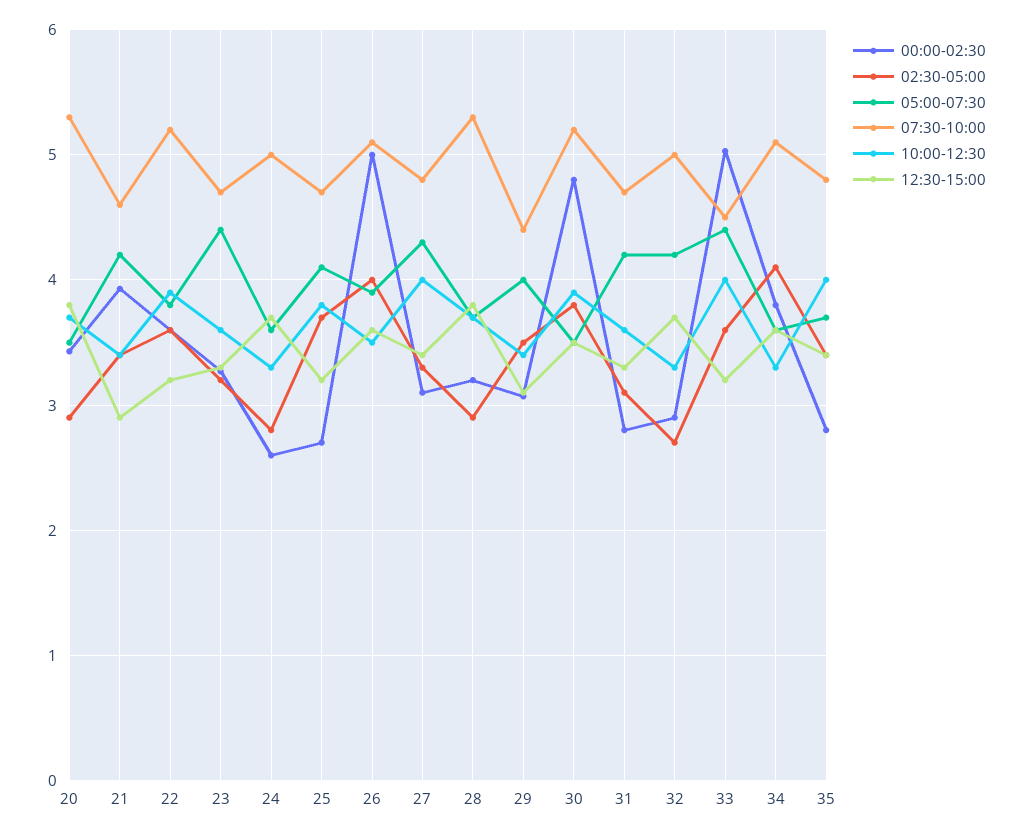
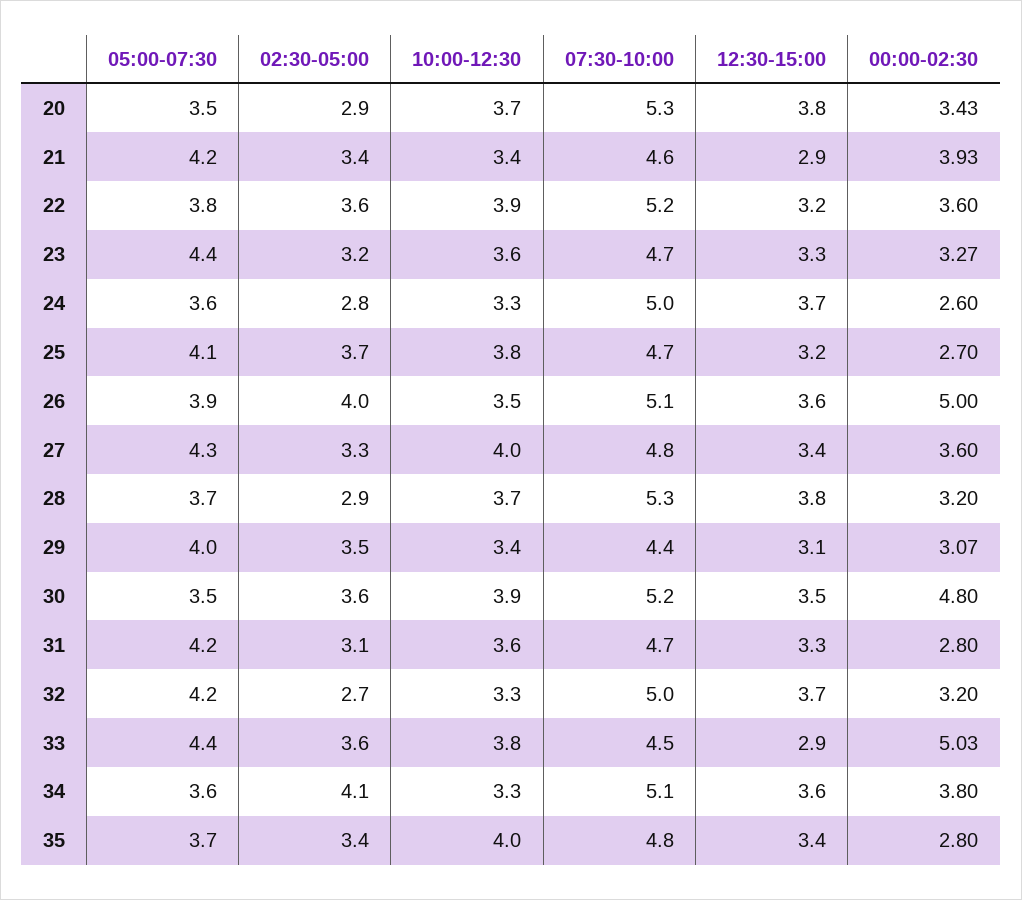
  {
    "00:00-02:30": {
      "20": 3.43,
      "21": 3.93,
      "22": 3.6,
      "23": 3.27,
      "24": 2.6,
      "25": 2.7,
      "26": 5,
-     "27": 3.1,
+     "27": 3.6,
      "28": 3.2,
      "29": 3.07,
      "30": 4.8,
      "31": 2.8,
-     "32": 2.9,
+     "32": 3.2,
      "33": 5.03,
      "34": 3.8,
      "35": 2.8
    },
    "02:30-05:00": {
      "20": 2.9,
      "21": 3.4,
      "22": 3.6,
      "23": 3.2,
      "24": 2.8,
      "25": 3.7,
      "26": 4,
      "27": 3.3,
      "28": 2.9,
      "29": 3.5,
-     "30": 3.8,
+     "30": 3.6,
      "31": 3.1,
      "32": 2.7,
      "33": 3.6,
      "34": 4.1,
      "35": 3.4
    },
    "05:00-07:30": {
      "20": 3.5,
      "21": 4.2,
      "22": 3.8,
      "23": 4.4,
      "24": 3.6,
      "25": 4.1,
      "26": 3.9,
      "27": 4.3,
      "28": 3.7,
      "29": 4,
      "30": 3.5,
      "31": 4.2,
      "32": 4.2,
      "33": 4.4,
      "34": 3.6,
      "35": 3.7
    },
    "07:30-10:00": {
      "20": 5.3,
      "21": 4.6,
      "22": 5.2,
      "23": 4.7,
      "24": 5,
      "25": 4.7,
      "26": 5.1,
      "27": 4.8,
      "28": 5.3,
      "29": 4.4,
      "30": 5.2,
      "31": 4.7,
      "32": 5,
      "33": 4.5,
      "34": 5.1,
      "35": 4.8
    },
    "10:00-12:30": {
      "20": 3.7,
      "21": 3.4,
      "22": 3.9,
      "23": 3.6,
      "24": 3.3,
      "25": 3.8,
      "26": 3.5,
      "27": 4,
      "28": 3.7,
      "29": 3.4,
      "30": 3.9,
      "31": 3.6,
      "32": 3.3,
-     "33": 4,
+     "33": 3.8,
      "34": 3.3,
      "35": 4
    },
    "12:30-15:00": {
      "20": 3.8,
      "21": 2.9,
      "22": 3.2,
      "23": 3.3,
      "24": 3.7,
      "25": 3.2,
      "26": 3.6,
      "27": 3.4,
      "28": 3.8,
      "29": 3.1,
      "30": 3.5,
      "31": 3.3,
      "32": 3.7,
-     "33": 3.2,
+     "33": 2.9,
      "34": 3.6,
      "35": 3.4
    }
  }

